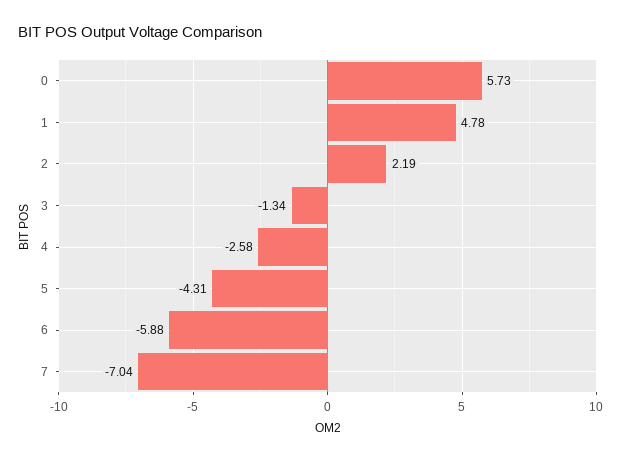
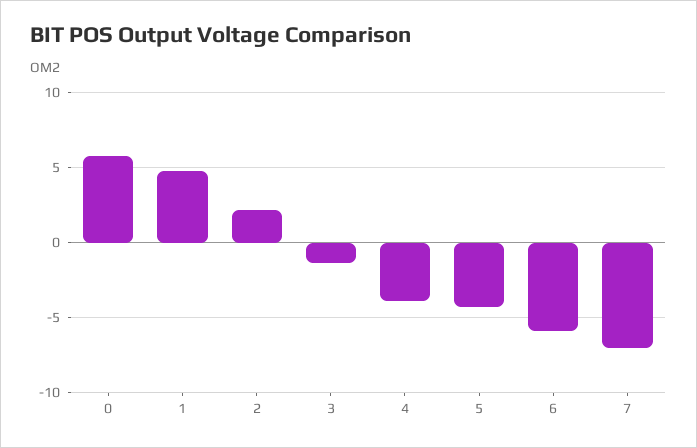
  {
    "0": 5.73,
    "1": 4.78,
    "2": 2.19,
    "3": -1.34,
-   "4": -2.58,
+   "4": -4,
    "5": -4.31,
    "6": -5.88,
    "7": -7.04
  }

